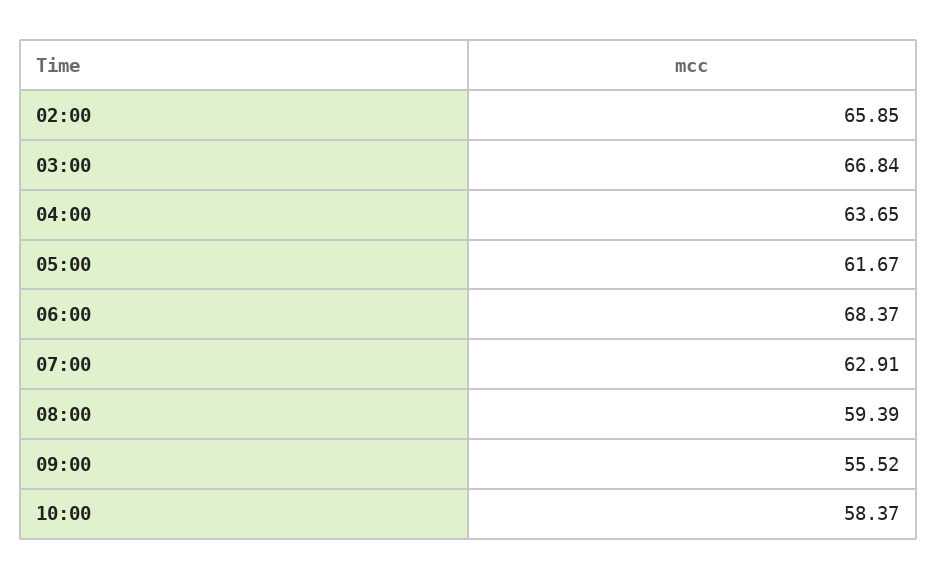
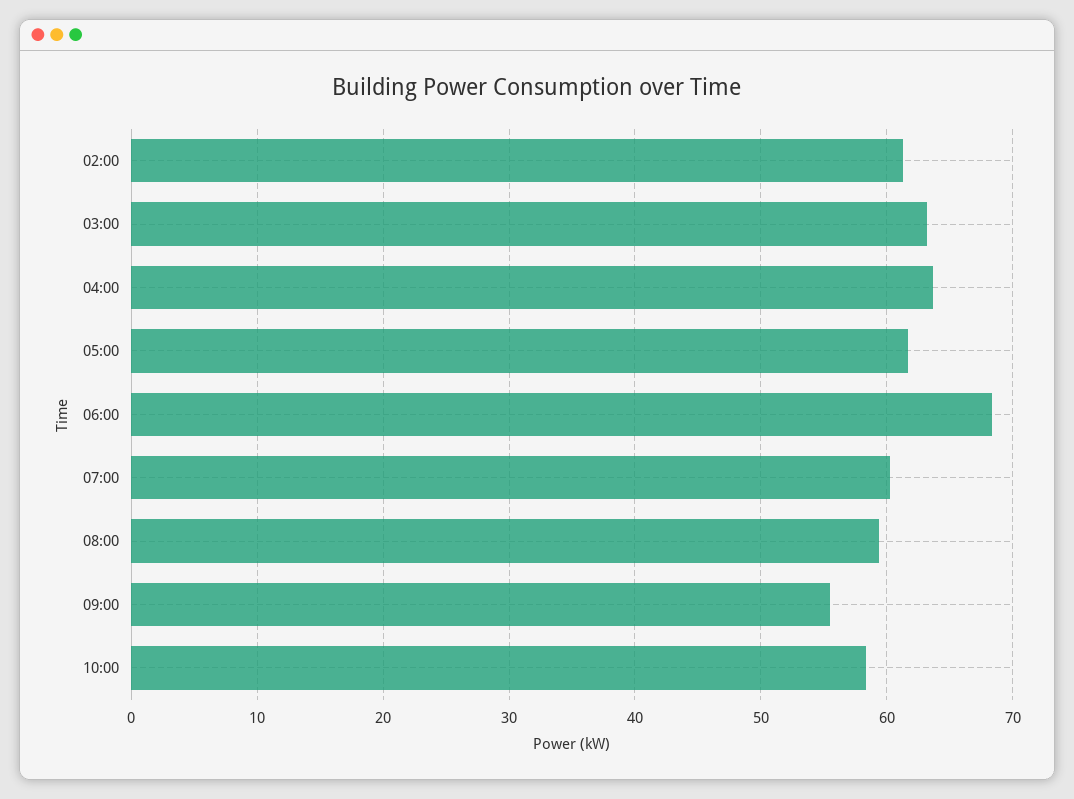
  {
-   "02:00": 65.85,
+   "02:00": 61,
-   "03:00": 66.84,
+   "03:00": 63,
    "04:00": 63.65,
    "05:00": 61.67,
    "06:00": 68.37,
-   "07:00": 62.91,
+   "07:00": 60,
    "08:00": 59.39,
    "09:00": 55.52,
    "10:00": 58.37
  }

